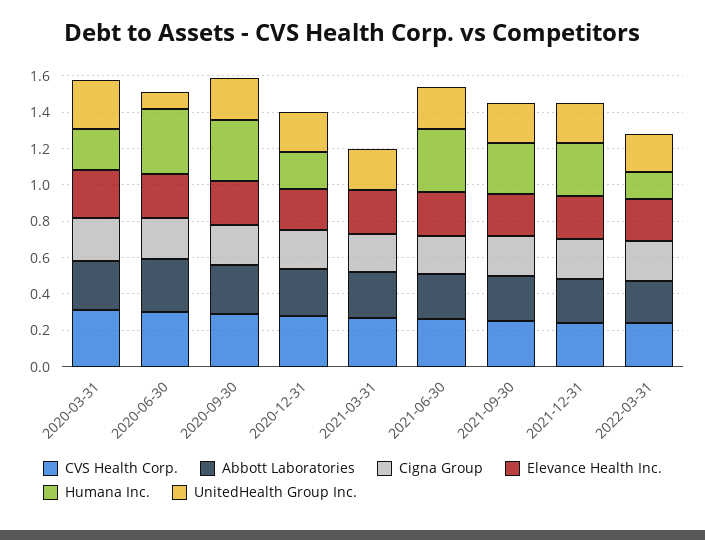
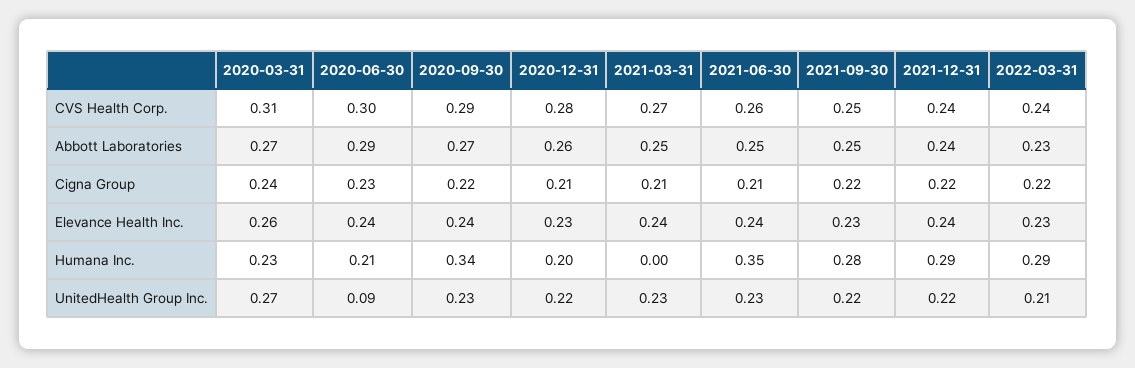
  {
    "CVS Health Corp.": {
      "2020-03-31": 0.31,
      "2020-06-30": 0.3,
      "2020-09-30": 0.29,
      "2020-12-31": 0.28,
      "2021-03-31": 0.27,
      "2021-06-30": 0.26,
      "2021-09-30": 0.25,
      "2021-12-31": 0.24,
      "2022-03-31": 0.24
    },
    "Abbott Laboratories": {
      "2020-03-31": 0.27,
      "2020-06-30": 0.29,
      "2020-09-30": 0.27,
      "2020-12-31": 0.26,
      "2021-03-31": 0.25,
      "2021-06-30": 0.25,
      "2021-09-30": 0.25,
      "2021-12-31": 0.24,
      "2022-03-31": 0.23
    },
    "Cigna Group": {
      "2020-03-31": 0.24,
      "2020-06-30": 0.23,
      "2020-09-30": 0.22,
      "2020-12-31": 0.21,
      "2021-03-31": 0.21,
      "2021-06-30": 0.21,
      "2021-09-30": 0.22,
      "2021-12-31": 0.22,
      "2022-03-31": 0.22
    },
    "Elevance Health Inc.": {
      "2020-03-31": 0.26,
      "2020-06-30": 0.24,
      "2020-09-30": 0.24,
      "2020-12-31": 0.23,
      "2021-03-31": 0.24,
      "2021-06-30": 0.24,
      "2021-09-30": 0.23,
      "2021-12-31": 0.24,
      "2022-03-31": 0.23
    },
    "Humana Inc.": {
      "2020-03-31": 0.23,
-     "2020-06-30": 0.35,
+     "2020-06-30": 0.21,
      "2020-09-30": 0.34,
      "2020-12-31": 0.2,
      "2021-03-31": 0,
      "2021-06-30": 0.35,
      "2021-09-30": 0.28,
      "2021-12-31": 0.29,
-     "2022-03-31": 0.15
+     "2022-03-31": 0.29
    },
    "UnitedHealth Group Inc.": {
      "2020-03-31": 0.27,
      "2020-06-30": 0.09,
      "2020-09-30": 0.23,
      "2020-12-31": 0.22,
      "2021-03-31": 0.23,
      "2021-06-30": 0.23,
      "2021-09-30": 0.22,
      "2021-12-31": 0.22,
      "2022-03-31": 0.21
    }
  }

